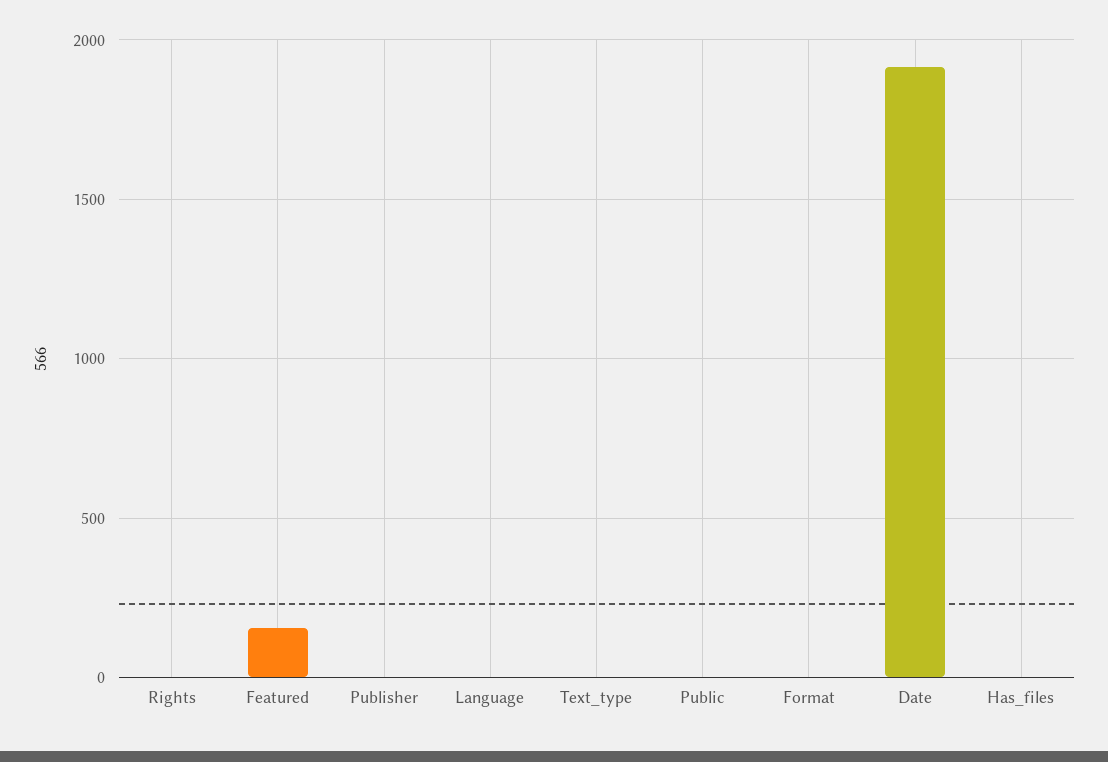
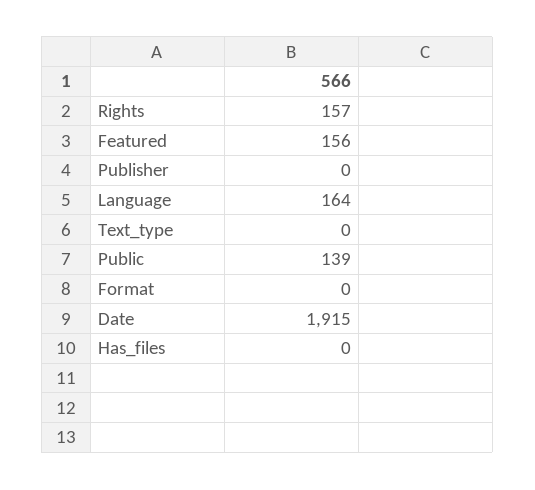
  {
-   "Rights": 0,
+   "Rights": 157,
    "Featured": 156,
    "Publisher": 0,
-   "Language": 0,
+   "Language": 164,
    "Text_type": 0,
-   "Public": 0,
+   "Public": 139,
    "Format": 0,
    "Date": 1915,
    "Has_files": 0
  }

